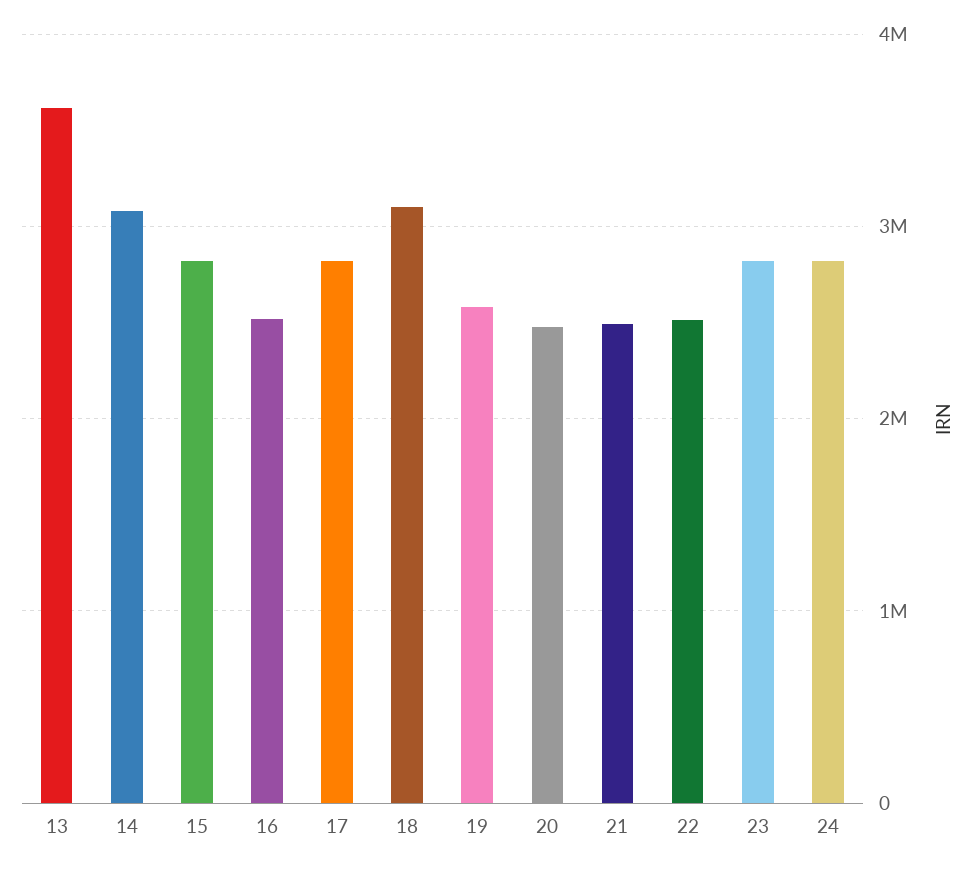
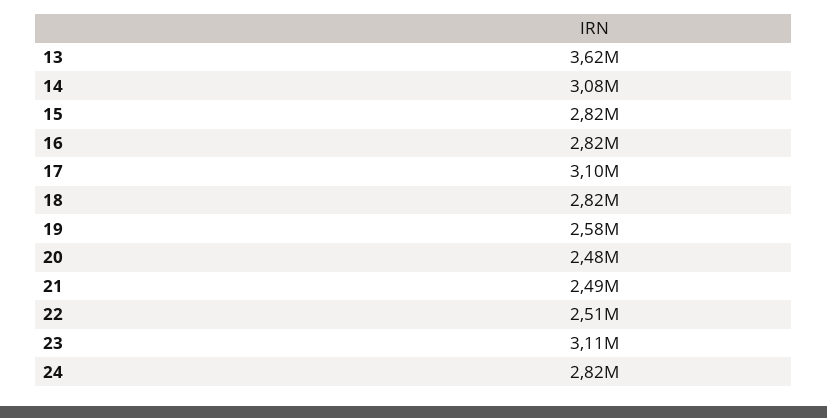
  {
    "13": 3620000,
    "14": 3080000,
    "15": 2820000,
-   "16": 2500000,
+   "16": 2820000,
-   "17": 2800000,
+   "17": 3100000,
-   "18": 3100000,
+   "18": 2820000,
    "19": 2580000,
    "20": 2480000,
    "21": 2490000,
    "22": 2510000,
-   "23": 2800000,
+   "23": 3110000,
    "24": 2820000
  }

